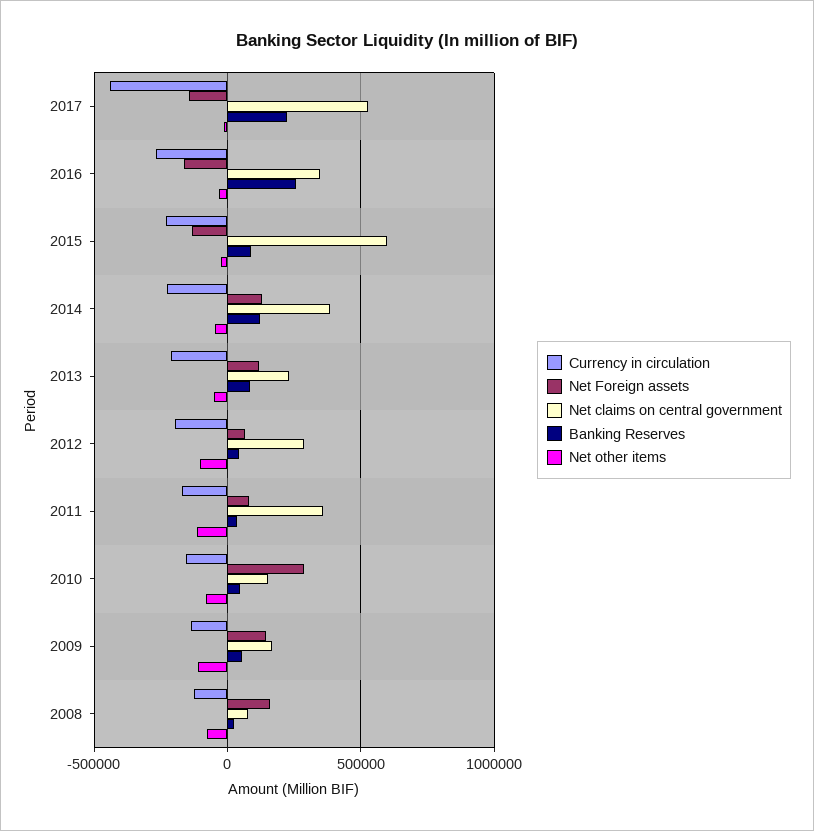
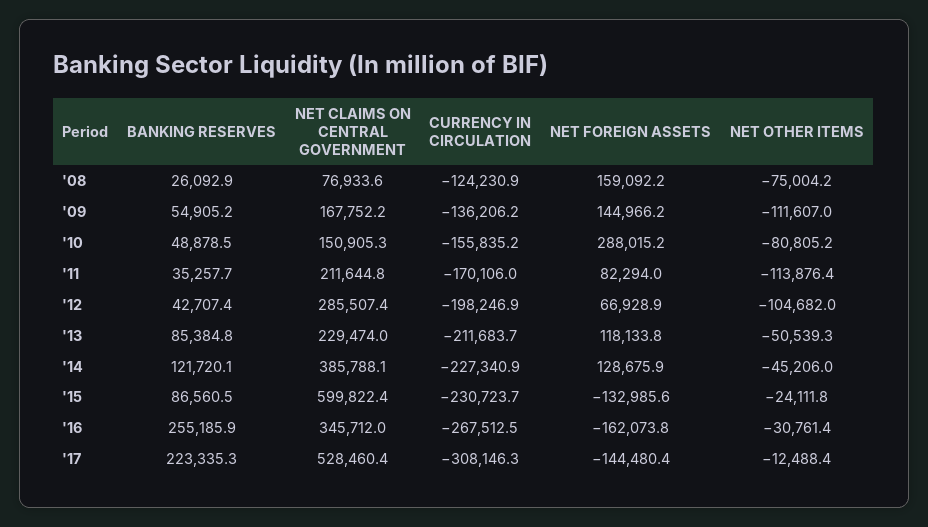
  {
    "Currency in circulation": {
-     "2017": -450000,
+     "2017": -308146.3,
      "2016": -267512.5,
      "2015": -230723.7,
      "2014": -227340.9,
      "2013": -211683.7,
      "2012": -198246.9,
      "2011": -170106,
      "2010": -155835.2,
      "2009": -136206.2,
      "2008": -124230.9
    },
    "Net Foreign assets": {
      "2017": -144480.4,
      "2016": -162073.8,
      "2015": -132985.6,
      "2014": 128675.9,
      "2013": 118133.8,
      "2012": 66928.9,
      "2011": 82294,
      "2010": 288015.2,
      "2009": 144966.2,
      "2008": 159092.2
    },
    "Net claims on central government": {
      "2017": 528460.4,
      "2016": 345712,
      "2015": 599822.4,
      "2014": 385788.1,
      "2013": 229474,
      "2012": 285507.4,
-     "2011": 350000,
+     "2011": 211644.8,
      "2010": 150905.3,
      "2009": 167752.2,
      "2008": 76933.6
    },
    "Banking Reserves": {
      "2017": 223335.3,
      "2016": 255185.9,
      "2015": 86560.5,
      "2014": 121720.1,
      "2013": 85384.8,
      "2012": 42707.4,
      "2011": 35257.7,
      "2010": 48878.5,
      "2009": 54905.2,
      "2008": 26092.9
    },
    "Net other items": {
      "2017": -12488.4,
      "2016": -30761.4,
      "2015": -24111.8,
      "2014": -45206,
      "2013": -50539.3,
      "2012": -104682,
      "2011": -113876.4,
      "2010": -80805.2,
      "2009": -111607,
      "2008": -75004.2
    }
  }

